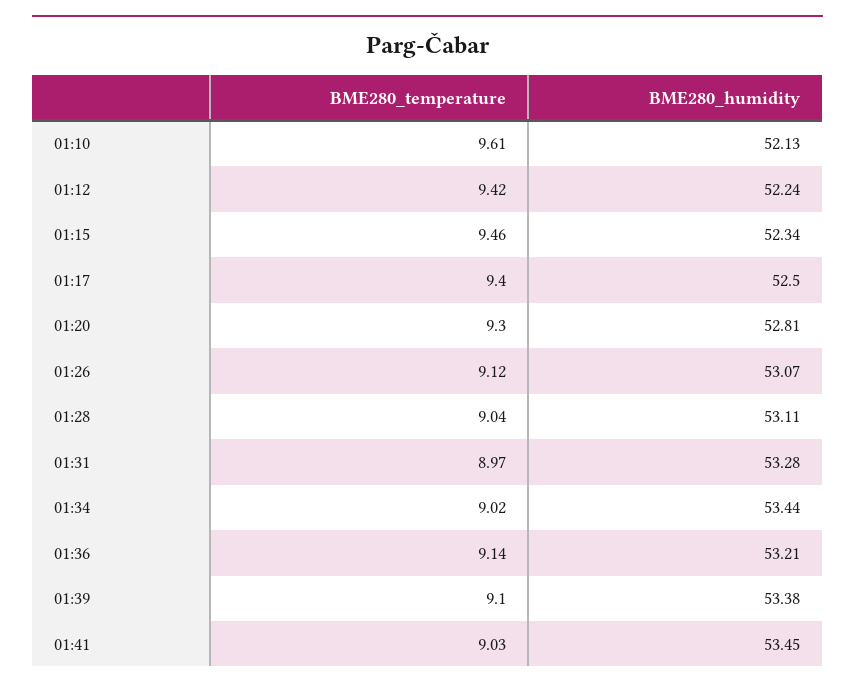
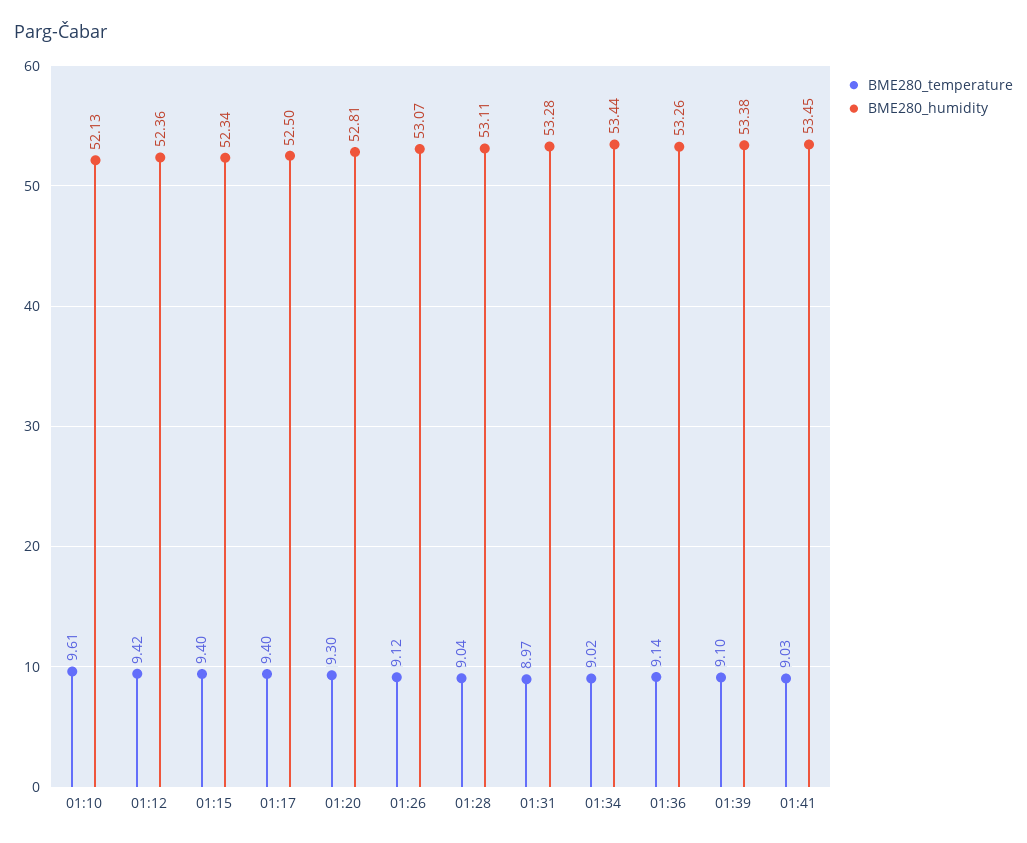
  {
    "BME280_temperature": {
      "01:10": 9.61,
      "01:12": 9.42,
-     "01:15": 9.46,
+     "01:15": 9.4,
      "01:17": 9.4,
      "01:20": 9.3,
      "01:26": 9.12,
      "01:28": 9.04,
      "01:31": 8.97,
      "01:34": 9.02,
      "01:36": 9.14,
      "01:39": 9.1,
      "01:41": 9.03
    },
    "BME280_humidity": {
      "01:10": 52.13,
-     "01:12": 52.24,
+     "01:12": 52.36,
      "01:15": 52.34,
      "01:17": 52.5,
      "01:20": 52.81,
      "01:26": 53.07,
      "01:28": 53.11,
      "01:31": 53.28,
      "01:34": 53.44,
-     "01:36": 53.21,
+     "01:36": 53.26,
      "01:39": 53.38,
      "01:41": 53.45
    }
  }

